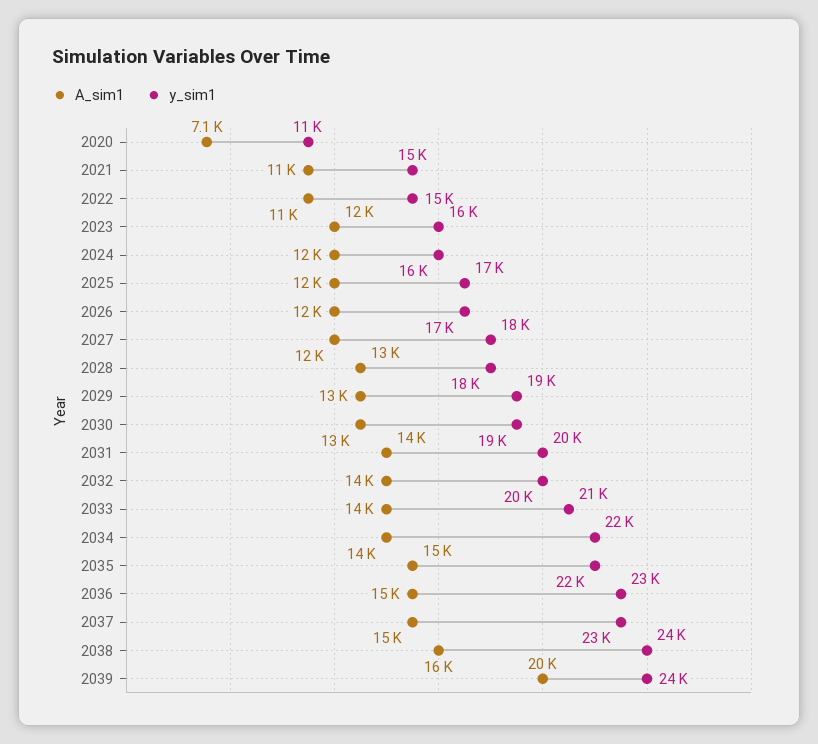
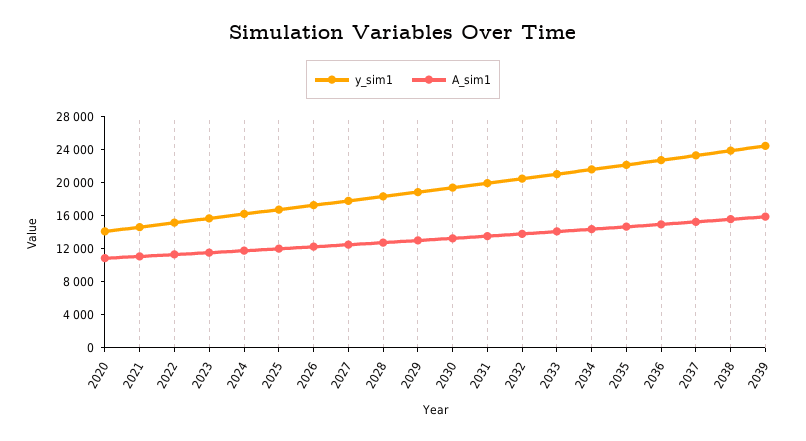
  {
    "A_sim1": {
-     "2020": 7100,
+     "2020": 11000,
      "2021": 11000,
      "2022": 11000,
      "2023": 12000,
      "2024": 12000,
      "2025": 12000,
      "2026": 12000,
      "2027": 12000,
      "2028": 13000,
      "2029": 13000,
      "2030": 13000,
      "2031": 14000,
      "2032": 14000,
      "2033": 14000,
      "2034": 14000,
      "2035": 15000,
      "2036": 15000,
      "2037": 15000,
      "2038": 16000,
-     "2039": 20000
+     "2039": 16000
    },
    "y_sim1": {
-     "2020": 11000,
+     "2020": 14000,
      "2021": 15000,
      "2022": 15000,
      "2023": 16000,
      "2024": 16000,
      "2025": 17000,
      "2026": 17000,
      "2027": 18000,
      "2028": 18000,
      "2029": 19000,
      "2030": 19000,
      "2031": 20000,
      "2032": 20000,
      "2033": 21000,
      "2034": 22000,
      "2035": 22000,
      "2036": 23000,
      "2037": 23000,
      "2038": 24000,
      "2039": 24000
    }
  }

